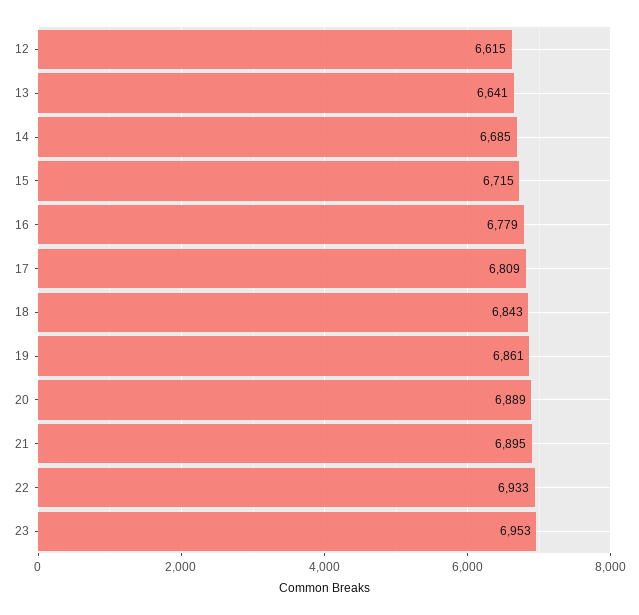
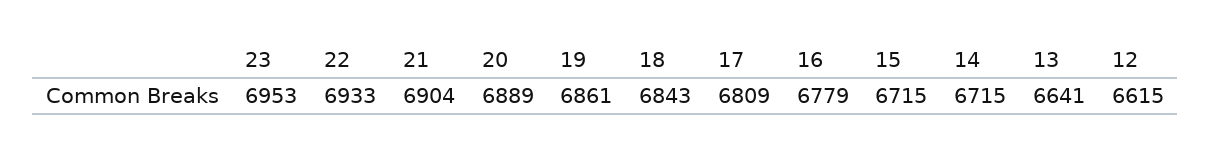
  {
    "12": 6615,
    "13": 6641,
-   "14": 6685,
+   "14": 6715,
    "15": 6715,
    "16": 6779,
    "17": 6809,
    "18": 6843,
    "19": 6861,
    "20": 6889,
-   "21": 6895,
+   "21": 6904,
    "22": 6933,
    "23": 6953
  }

